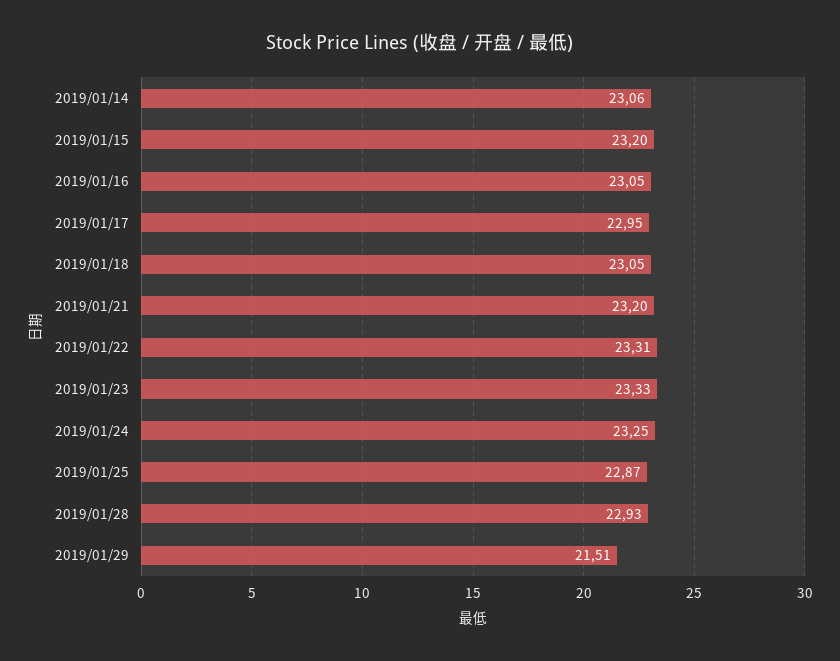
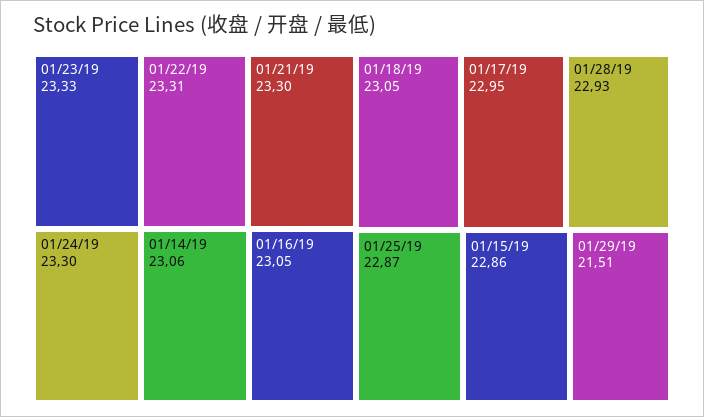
  {
    "2019/01/14": 23.06,
-   "2019/01/15": 23.2,
+   "2019/01/15": 22.86,
    "2019/01/16": 23.05,
    "2019/01/17": 22.95,
    "2019/01/18": 23.05,
-   "2019/01/21": 23.2,
+   "2019/01/21": 23.3,
    "2019/01/22": 23.31,
    "2019/01/23": 23.33,
-   "2019/01/24": 23.25,
+   "2019/01/24": 23.3,
    "2019/01/25": 22.87,
    "2019/01/28": 22.93,
    "2019/01/29": 21.51
  }

